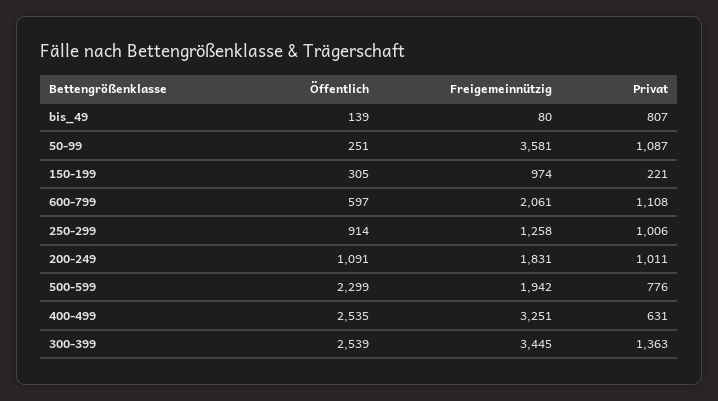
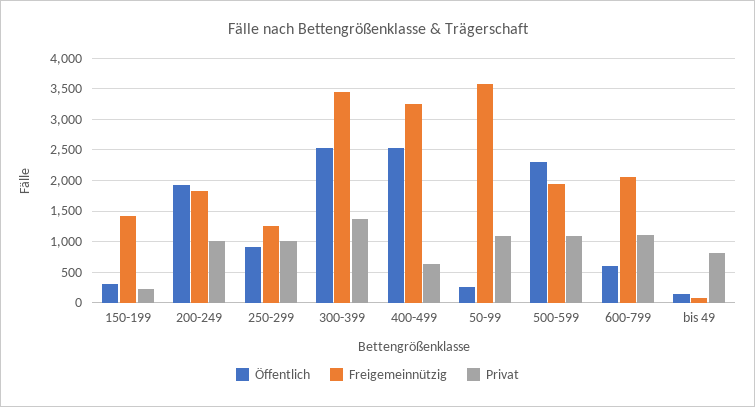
  {
    "Öffentlich": {
      "bis_49": 139,
      "50-99": 251,
      "150-199": 305,
      "600-799": 597,
      "250-299": 914,
-     "200-249": 1091,
+     "200-249": 1900,
      "500-599": 2299,
      "400-499": 2535,
      "300-399": 2539
    },
    "Freigemeinnützig": {
      "bis_49": 80,
      "50-99": 3581,
-     "150-199": 974,
+     "150-199": 1400,
      "600-799": 2061,
      "250-299": 1258,
      "200-249": 1831,
      "500-599": 1942,
      "400-499": 3251,
      "300-399": 3445
    },
    "Privat": {
      "bis_49": 807,
      "50-99": 1087,
      "150-199": 221,
      "600-799": 1108,
      "250-299": 1006,
      "200-249": 1011,
-     "500-599": 776,
+     "500-599": 1100,
      "400-499": 631,
      "300-399": 1363
    }
  }

